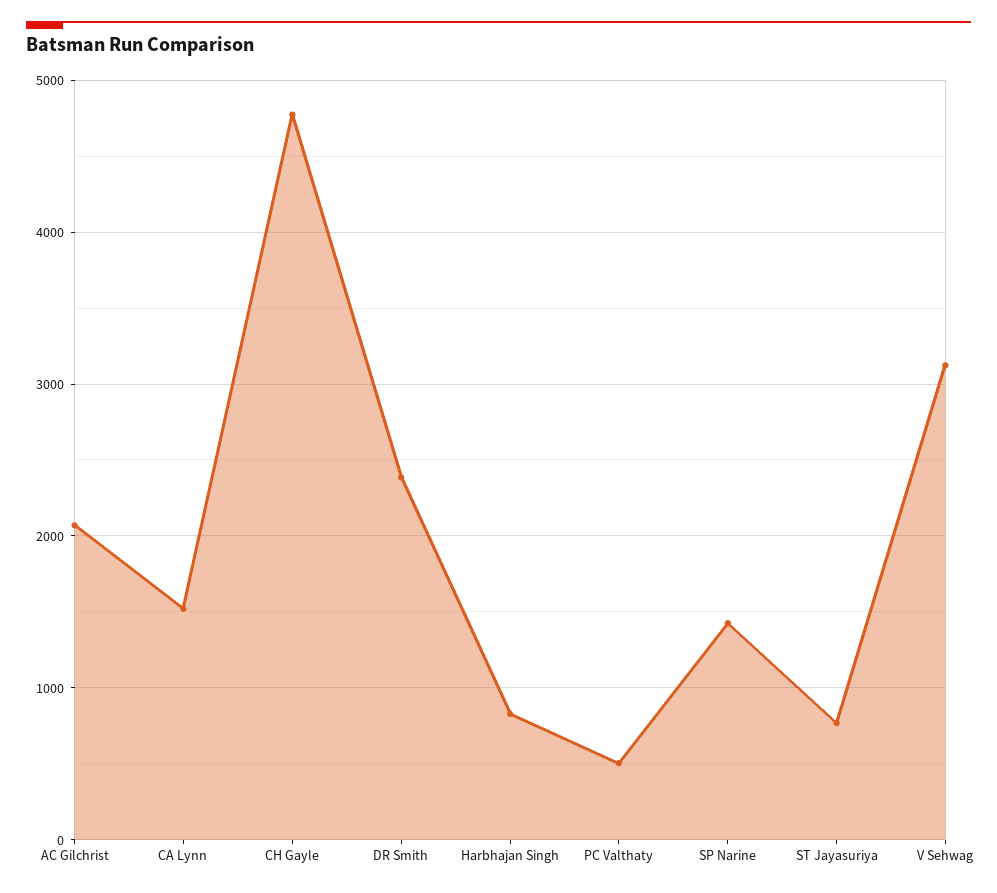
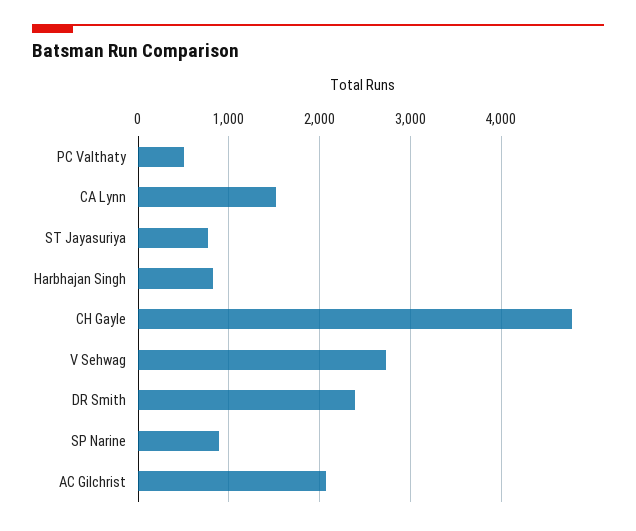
  {
    "AC Gilchrist": 2100,
    "CA Lynn": 1500,
    "CH Gayle": 4800,
    "DR Smith": 2400,
    "Harbhajan Singh": 800,
    "PC Valthaty": 500,
-   "SP Narine": 1400,
+   "SP Narine": 900,
    "ST Jayasuriya": 800,
-   "V Sehwag": 3100
+   "V Sehwag": 2700
  }

